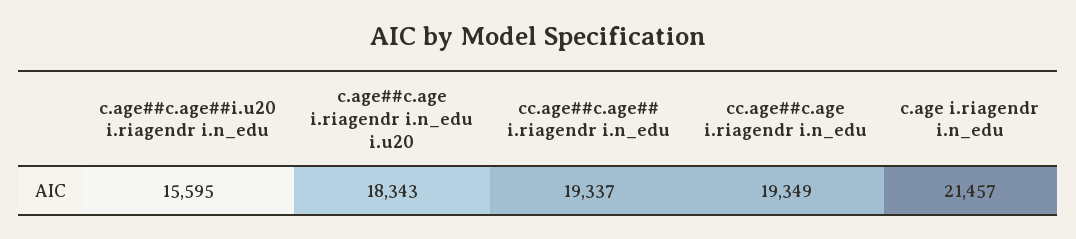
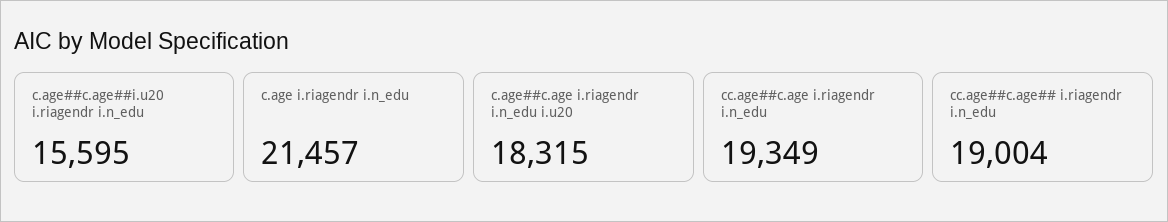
  {
    "c.age##c.age##i.u20 i.riagendr i.n_edu": 15595,
-   "c.age##c.age i.riagendr i.n_edu i.u20": 18343,
+   "c.age##c.age i.riagendr i.n_edu i.u20": 18315,
-   "cc.age##c.age## i.riagendr i.n_edu": 19337,
+   "cc.age##c.age## i.riagendr i.n_edu": 19004,
    "cc.age##c.age i.riagendr i.n_edu": 19349,
    "c.age i.riagendr i.n_edu": 21457
  }

